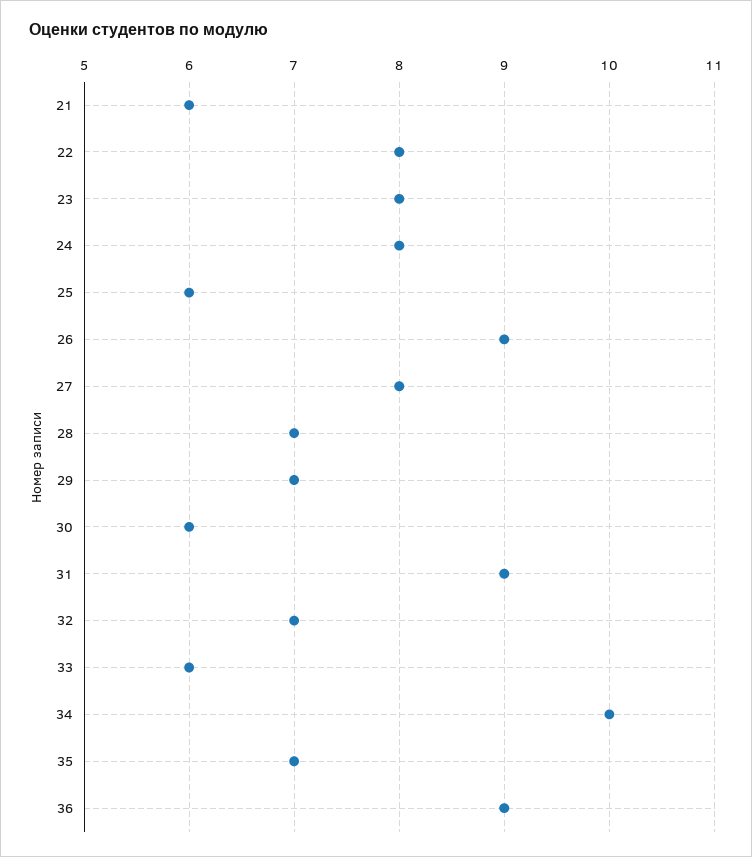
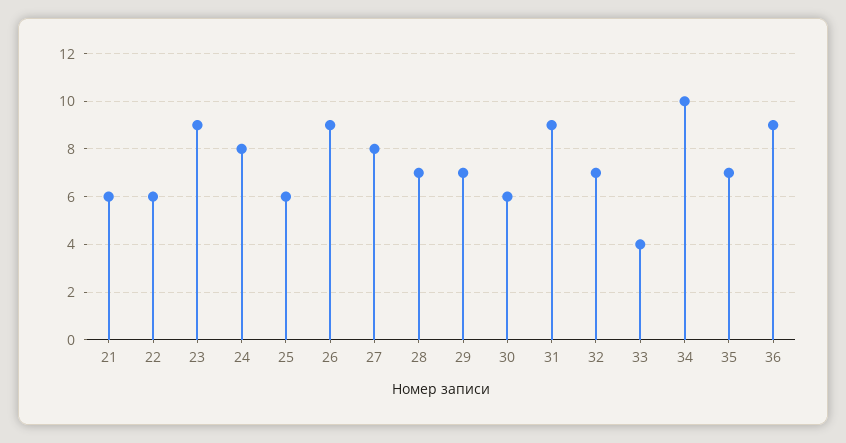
  {
    "21": 6,
-   "22": 8,
+   "22": 6,
-   "23": 8,
+   "23": 9,
    "24": 8,
    "25": 6,
    "26": 9,
    "27": 8,
    "28": 7,
    "29": 7,
    "30": 6,
    "31": 9,
    "32": 7,
-   "33": 6,
+   "33": 4,
    "34": 10,
    "35": 7,
    "36": 9
  }

